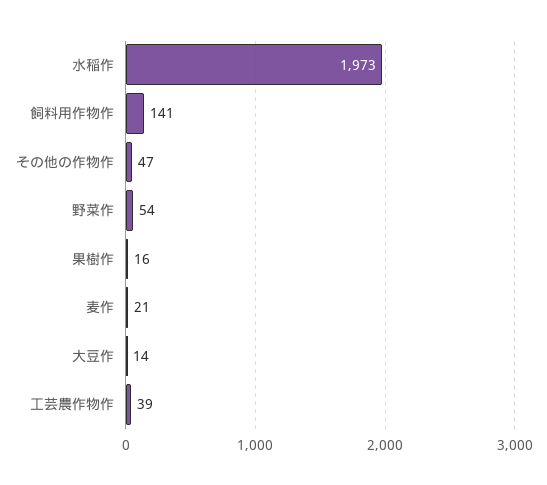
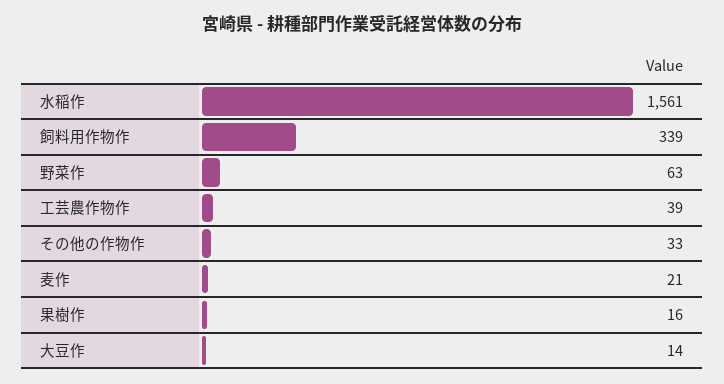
  {
-   "水稲作": 1973,
+   "水稲作": 1561,
-   "飼料用作物作": 141,
+   "飼料用作物作": 339,
-   "その他の作物作": 47,
+   "その他の作物作": 33,
-   "野菜作": 54,
+   "野菜作": 63,
    "果樹作": 16,
    "麦作": 21,
    "大豆作": 14,
    "工芸農作物作": 39
  }

